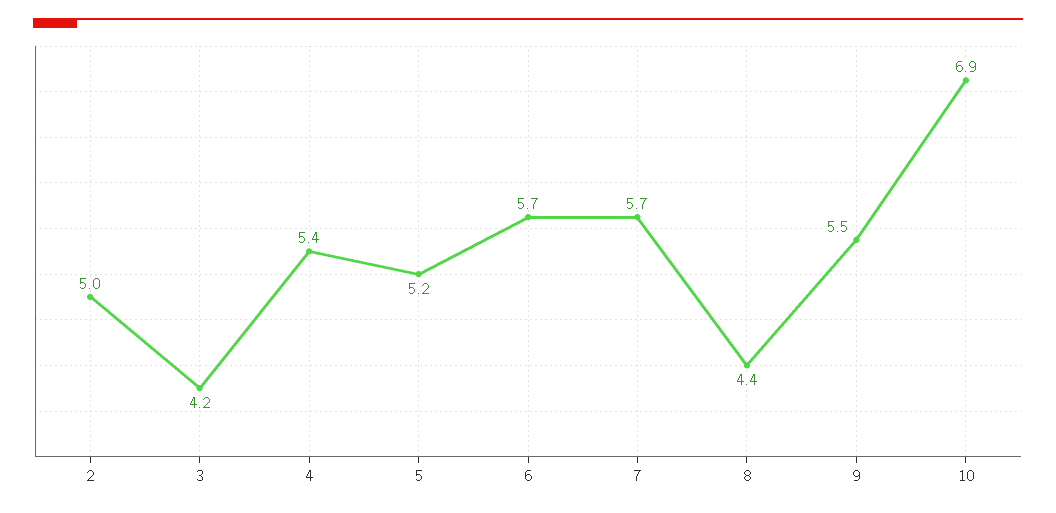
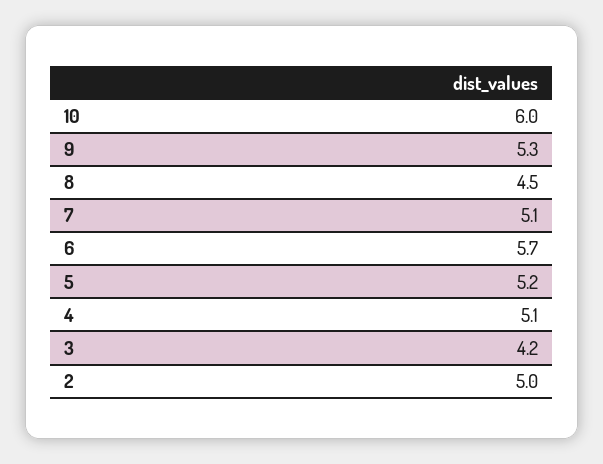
  {
    "2": 5,
    "3": 4.2,
-   "4": 5.4,
+   "4": 5.1,
    "5": 5.2,
    "6": 5.7,
-   "7": 5.7,
+   "7": 5.1,
-   "8": 4.4,
+   "8": 4.5,
-   "9": 5.5,
+   "9": 5.3,
-   "10": 6.9
+   "10": 6
  }

